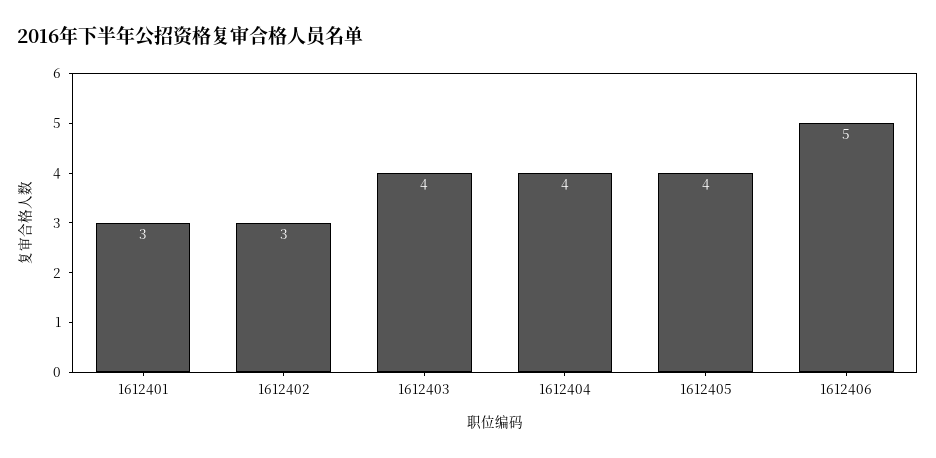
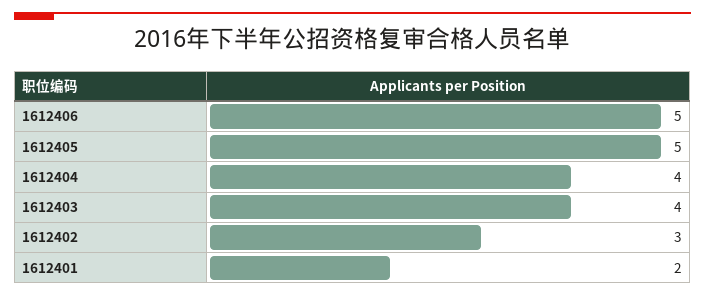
  {
-   "1612401": 3,
+   "1612401": 2,
    "1612402": 3,
    "1612403": 4,
    "1612404": 4,
-   "1612405": 4,
+   "1612405": 5,
    "1612406": 5
  }

